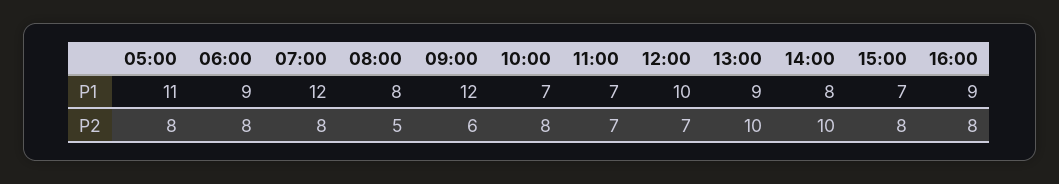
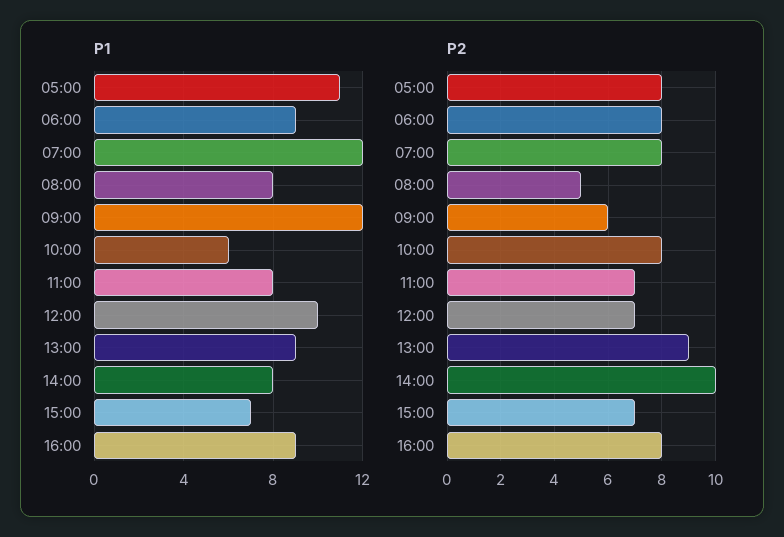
  {
    "P1": {
      "05:00": 11,
      "06:00": 9,
      "07:00": 12,
      "08:00": 8,
      "09:00": 12,
-     "10:00": 7,
+     "10:00": 6,
-     "11:00": 7,
+     "11:00": 8,
      "12:00": 10,
      "13:00": 9,
      "14:00": 8,
      "15:00": 7,
      "16:00": 9
    },
    "P2": {
      "05:00": 8,
      "06:00": 8,
      "07:00": 8,
      "08:00": 5,
      "09:00": 6,
      "10:00": 8,
      "11:00": 7,
      "12:00": 7,
-     "13:00": 10,
+     "13:00": 9,
      "14:00": 10,
-     "15:00": 8,
+     "15:00": 7,
      "16:00": 8
    }
  }

